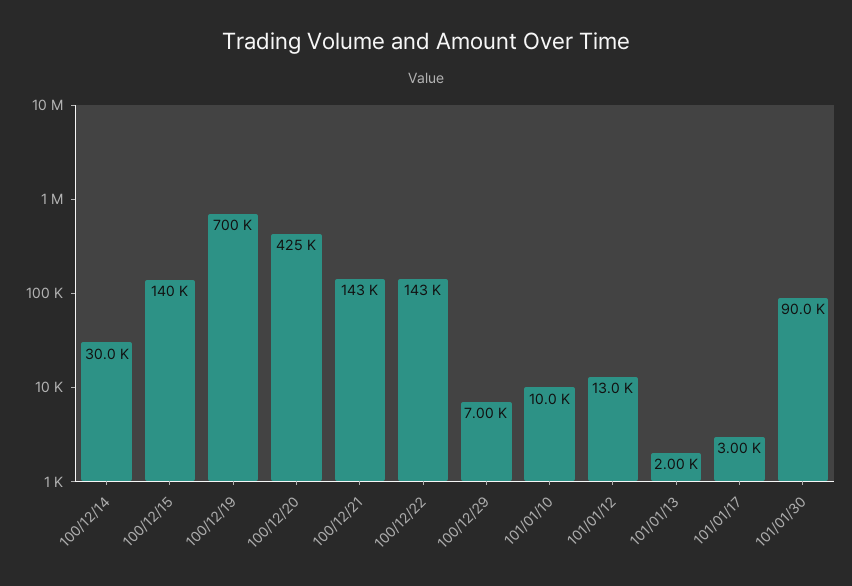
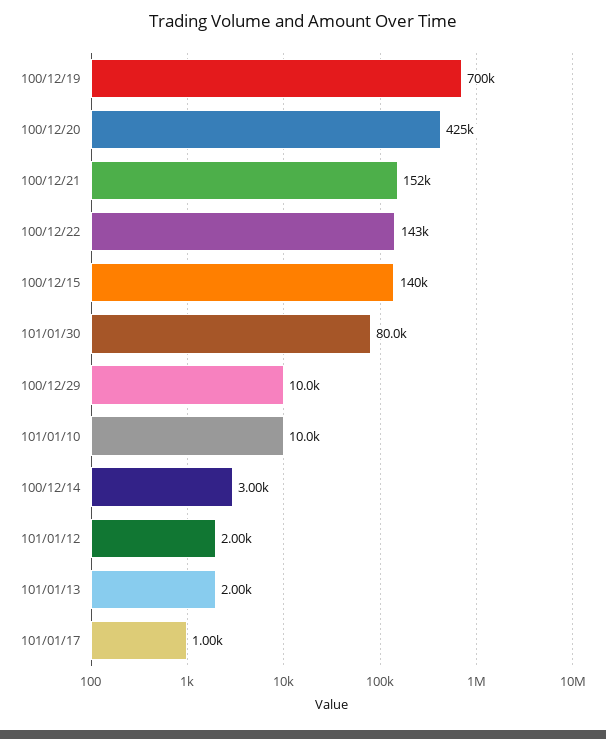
  {
-   "100/12/14": 30000,
+   "100/12/14": 3000,
    "100/12/15": 140000,
    "100/12/19": 700000,
    "100/12/20": 425000,
-   "100/12/21": 143000,
+   "100/12/21": 152000,
    "100/12/22": 143000,
-   "100/12/29": 7000,
+   "100/12/29": 10000,
    "101/01/10": 10000,
-   "101/01/12": 13000,
+   "101/01/12": 2000,
    "101/01/13": 2000,
-   "101/01/17": 3000,
+   "101/01/17": 1000,
-   "101/01/30": 90000
+   "101/01/30": 80000
  }

